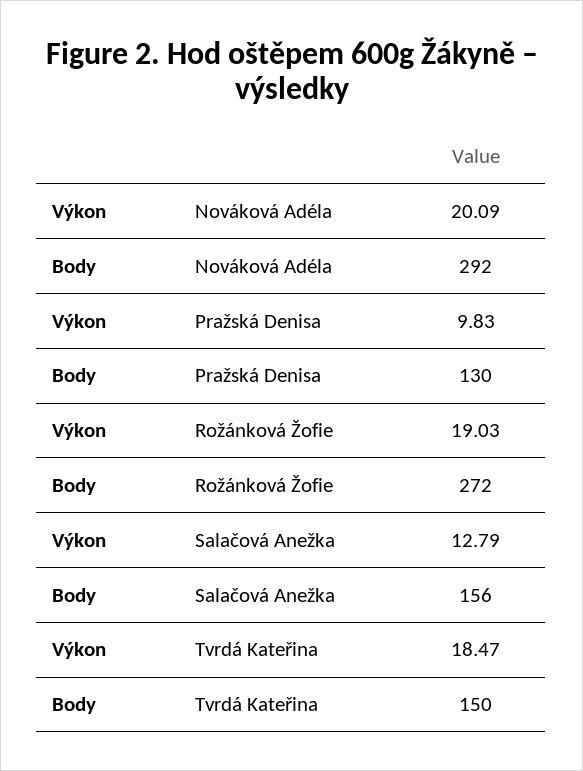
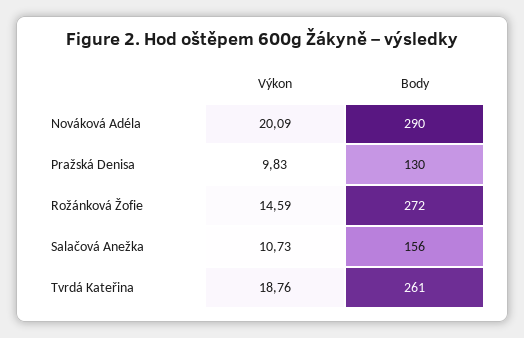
  {
    "Výkon": {
      "Nováková Adéla": 20.09,
      "Pražská Denisa": 9.83,
-     "Rožánková Žofie": 19.03,
+     "Rožánková Žofie": 14.59,
-     "Salačová Anežka": 12.79,
+     "Salačová Anežka": 10.73,
-     "Tvrdá Kateřina": 18.47
+     "Tvrdá Kateřina": 18.76
    },
    "Body": {
-     "Nováková Adéla": 292,
+     "Nováková Adéla": 290,
      "Pražská Denisa": 130,
      "Rožánková Žofie": 272,
      "Salačová Anežka": 156,
-     "Tvrdá Kateřina": 150
+     "Tvrdá Kateřina": 261
    }
  }

